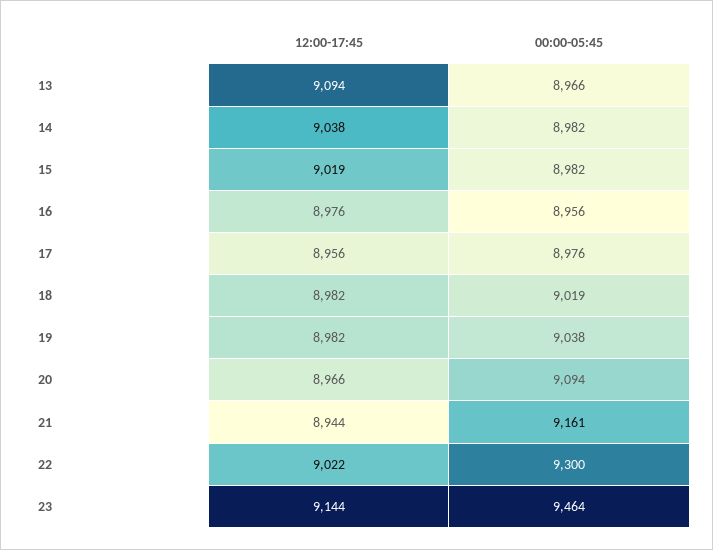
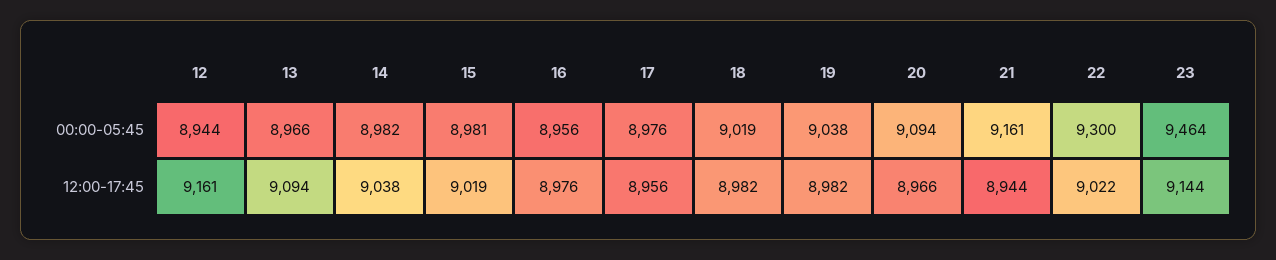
  {
    "12:00-17:45": {
      "13": 9094,
      "14": 9038,
      "15": 9019,
      "16": 8976,
      "17": 8956,
      "18": 8982,
      "19": 8982,
      "20": 8966,
      "21": 8944,
      "22": 9022,
-     "23": 9144
+     "23": 9144,
+     "12": 9161
    },
    "00:00-05:45": {
      "13": 8966,
      "14": 8982,
-     "15": 8982,
+     "15": 8981,
      "16": 8956,
      "17": 8976,
      "18": 9019,
      "19": 9038,
      "20": 9094,
      "21": 9161,
      "22": 9300,
-     "23": 9464
+     "23": 9464,
+     "12": 8944
    }
  }

